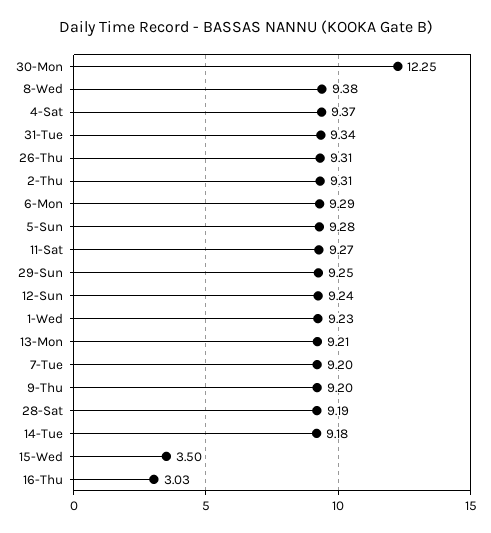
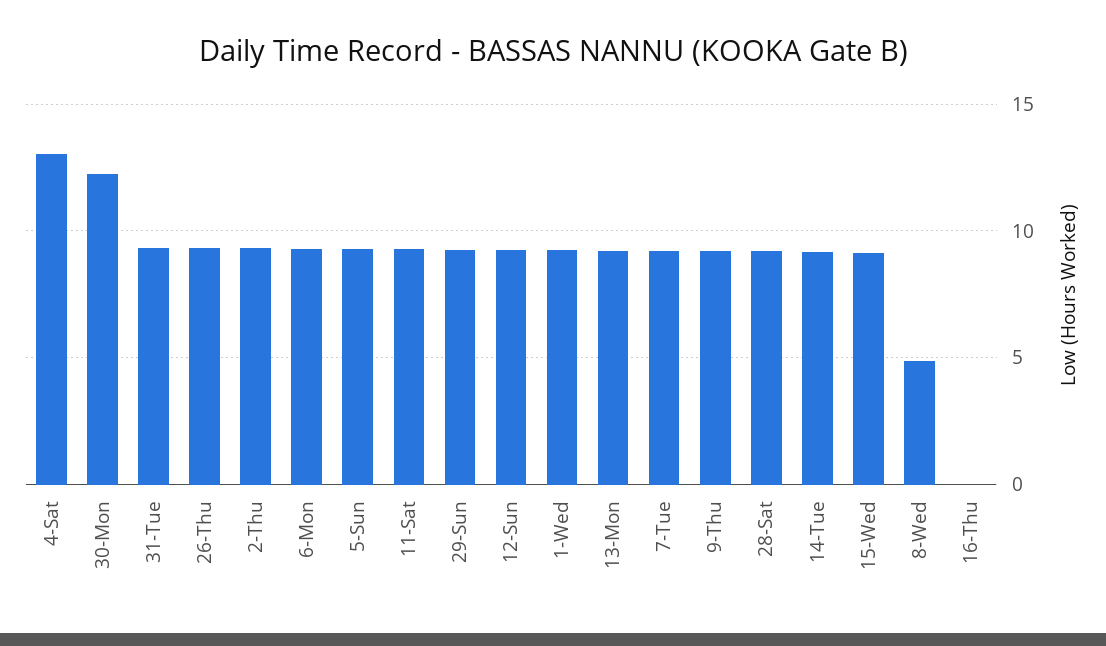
  {
    "30-Mon": 12.25,
-   "8-Wed": 9.38,
+   "8-Wed": 5,
-   "4-Sat": 9.37,
+   "4-Sat": 13,
    "31-Tue": 9.34,
    "26-Thu": 9.31,
    "2-Thu": 9.31,
    "6-Mon": 9.29,
    "5-Sun": 9.28,
    "11-Sat": 9.27,
    "29-Sun": 9.25,
    "12-Sun": 9.24,
    "1-Wed": 9.23,
    "13-Mon": 9.21,
    "7-Tue": 9.2,
    "9-Thu": 9.2,
    "28-Sat": 9.19,
    "14-Tue": 9.18,
-   "15-Wed": 3.5,
+   "15-Wed": 9,
-   "16-Thu": 3.03
+   "16-Thu": 0
  }

